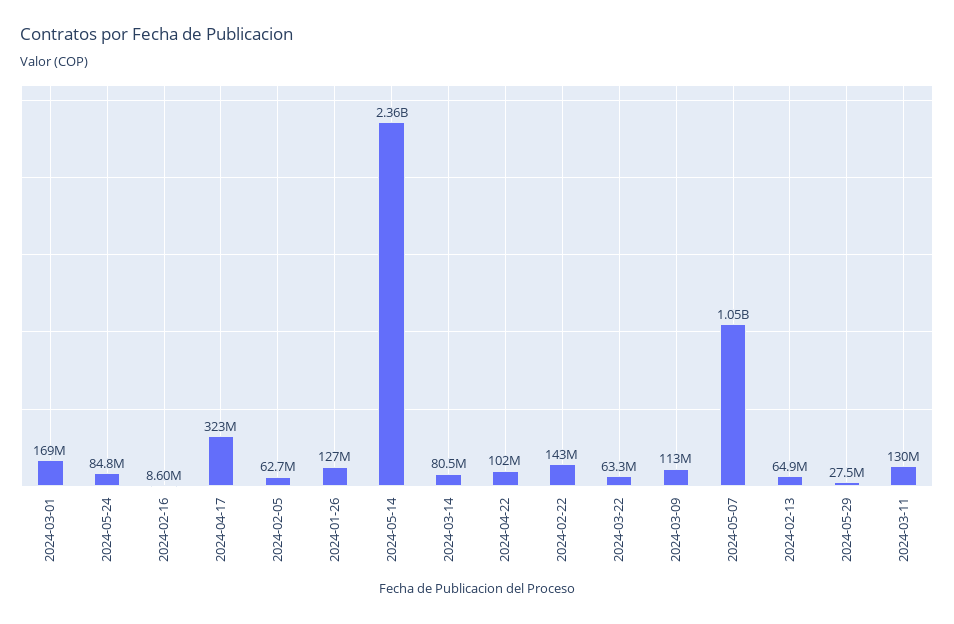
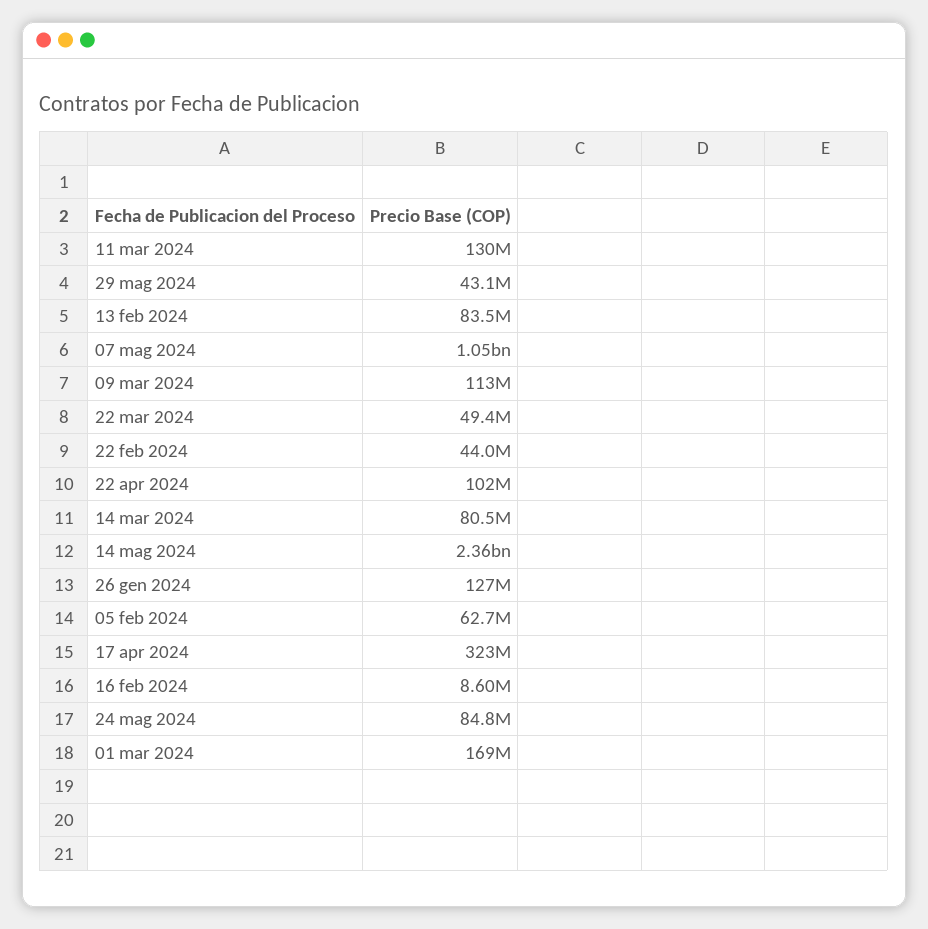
  {
    "2024-03-01": 169000000,
    "2024-05-24": 84800000,
    "2024-02-16": 8600000,
    "2024-04-17": 323000000,
    "2024-02-05": 62700000,
    "2024-01-26": 127000000,
    "2024-05-14": 2360000000,
    "2024-03-14": 80500000,
    "2024-04-22": 102000000,
-   "2024-02-22": 143000000,
+   "2024-02-22": 44000000,
-   "2024-03-22": 63300000,
+   "2024-03-22": 49400000,
    "2024-03-09": 113000000,
    "2024-05-07": 1050000000,
-   "2024-02-13": 64900000,
+   "2024-02-13": 83500000,
-   "2024-05-29": 27500000,
+   "2024-05-29": 43100000,
    "2024-03-11": 130000000
  }

